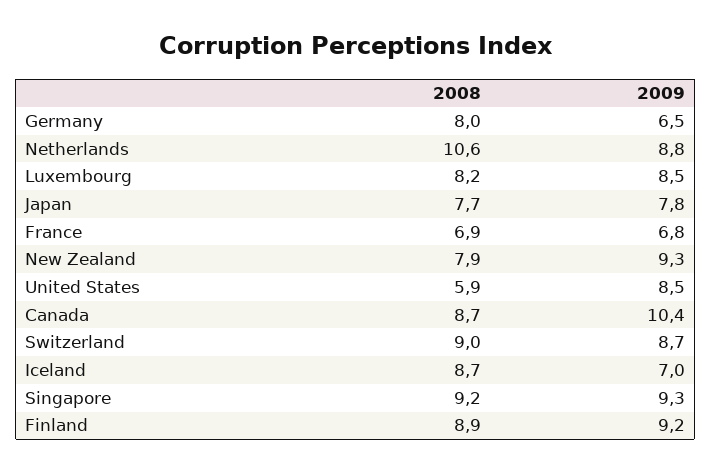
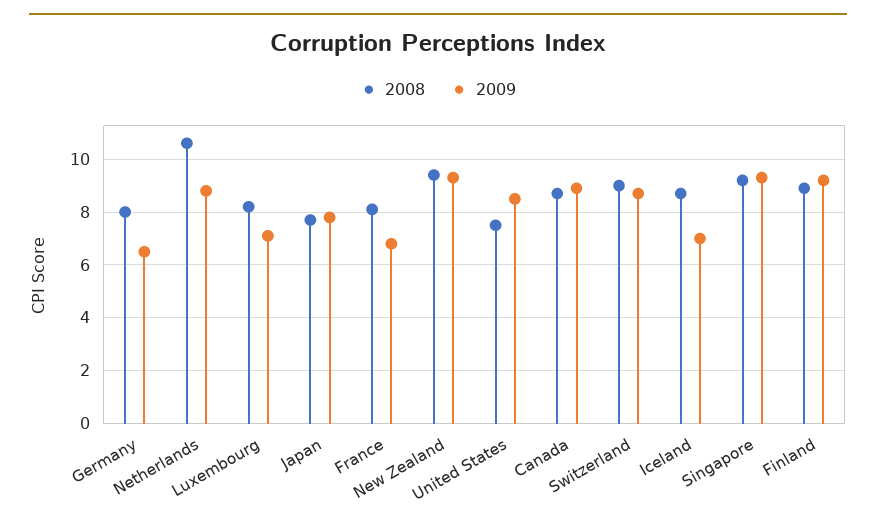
  {
    "2008": {
      "Germany": 8,
      "Netherlands": 10.6,
      "Luxembourg": 8.2,
      "Japan": 7.7,
-     "France": 6.9,
+     "France": 8,
-     "New Zealand": 7.9,
+     "New Zealand": 9.5,
-     "United States": 5.9,
+     "United States": 7.5,
      "Canada": 8.7,
      "Switzerland": 9,
      "Iceland": 8.7,
      "Singapore": 9.2,
      "Finland": 8.9
    },
    "2009": {
      "Germany": 6.5,
      "Netherlands": 8.8,
-     "Luxembourg": 8.5,
+     "Luxembourg": 7,
      "Japan": 7.8,
      "France": 6.8,
      "New Zealand": 9.3,
      "United States": 8.5,
-     "Canada": 10.4,
+     "Canada": 9,
      "Switzerland": 8.7,
      "Iceland": 7,
      "Singapore": 9.3,
      "Finland": 9.2
    }
  }

